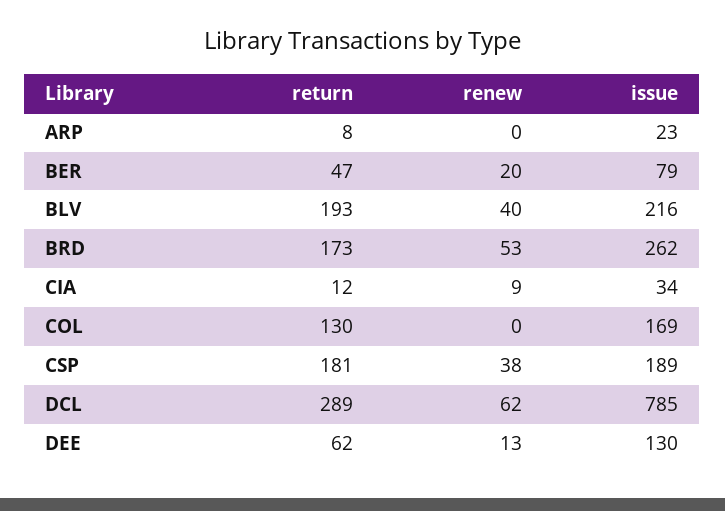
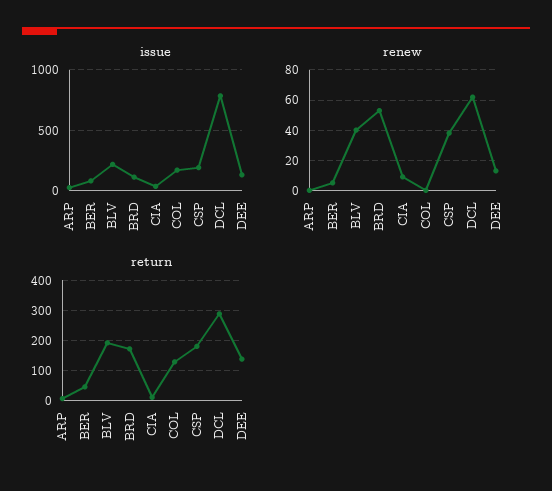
  {
    "return": {
      "ARP": 8,
      "BER": 47,
      "BLV": 193,
      "BRD": 173,
      "CIA": 12,
      "COL": 130,
      "CSP": 181,
      "DCL": 289,
-     "DEE": 62
+     "DEE": 140
    },
    "renew": {
      "ARP": 0,
-     "BER": 20,
+     "BER": 5,
      "BLV": 40,
      "BRD": 53,
      "CIA": 9,
      "COL": 0,
      "CSP": 38,
      "DCL": 62,
      "DEE": 13
    },
    "issue": {
      "ARP": 23,
      "BER": 79,
      "BLV": 216,
-     "BRD": 262,
+     "BRD": 100,
      "CIA": 34,
      "COL": 169,
      "CSP": 189,
      "DCL": 785,
      "DEE": 130
    }
  }

